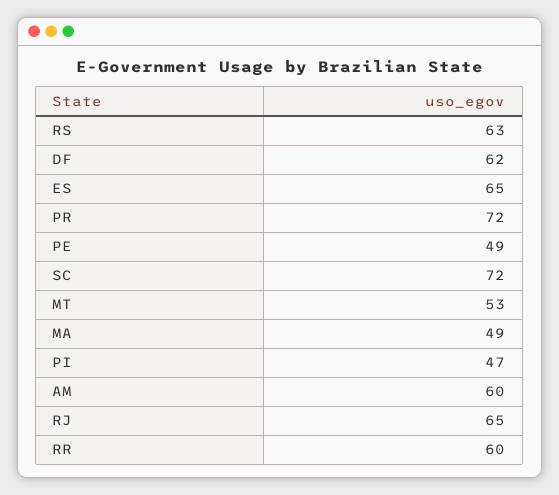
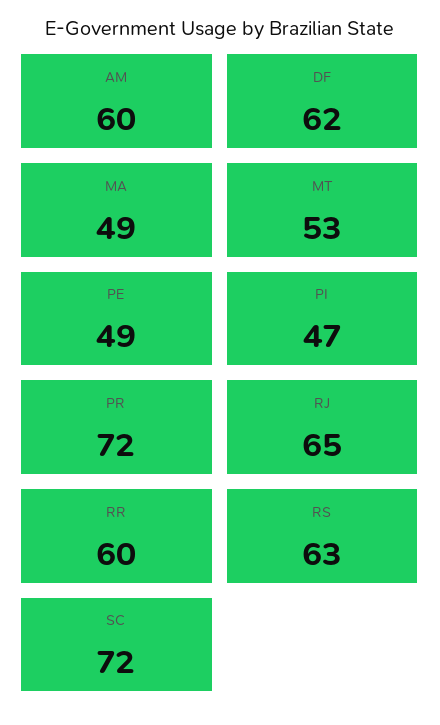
  {
    "RS": 63,
    "DF": 62,
-   "ES": 65,
    "PR": 72,
    "PE": 49,
    "SC": 72,
    "MT": 53,
    "MA": 49,
    "PI": 47,
    "AM": 60,
    "RJ": 65,
    "RR": 60
  }

